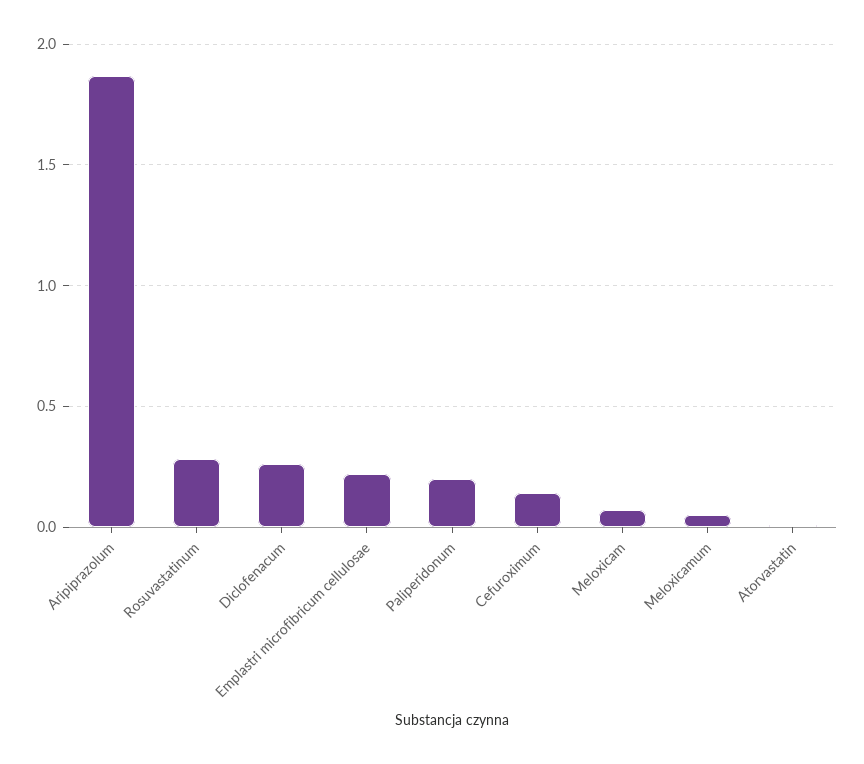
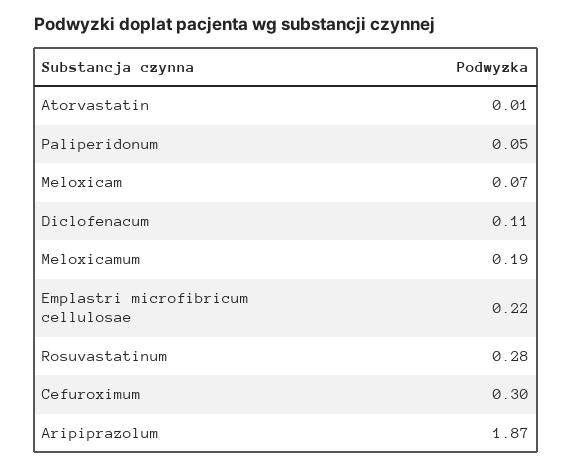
  {
    "Aripiprazolum": 1.87,
    "Rosuvastatinum": 0.28,
-   "Diclofenacum": 0.25,
+   "Diclofenacum": 0.11,
    "Emplastri microfibricum cellulosae": 0.22,
-   "Paliperidonum": 0.2,
+   "Paliperidonum": 0.05,
-   "Cefuroximum": 0.15,
+   "Cefuroximum": 0.3,
    "Meloxicam": 0.07,
-   "Meloxicamum": 0.05,
+   "Meloxicamum": 0.19,
    "Atorvastatin": 0.01
  }

